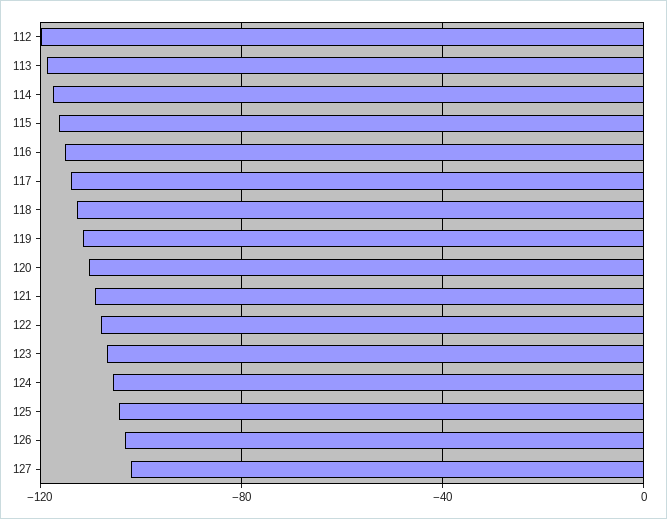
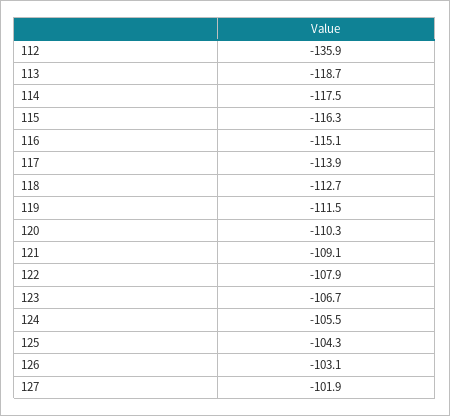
  {
-   "112": -120,
+   "112": -135.9,
    "113": -118.7,
    "114": -117.5,
    "115": -116.3,
    "116": -115.1,
    "117": -113.9,
    "118": -112.7,
    "119": -111.5,
    "120": -110.3,
    "121": -109.1,
    "122": -107.9,
    "123": -106.7,
    "124": -105.5,
    "125": -104.3,
    "126": -103.1,
    "127": -101.9
  }

